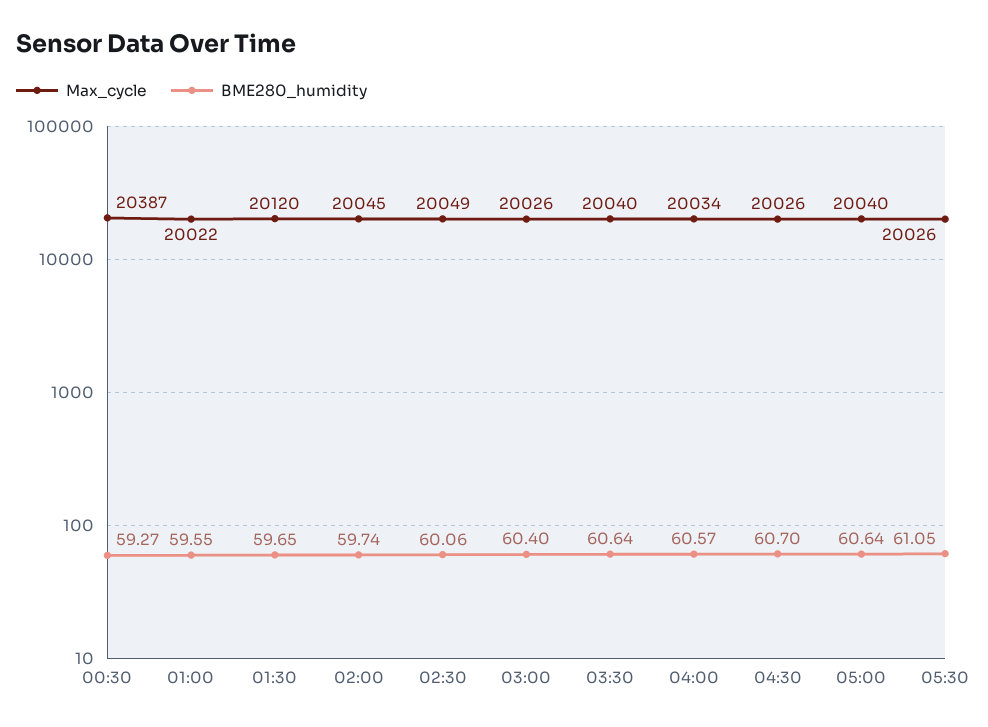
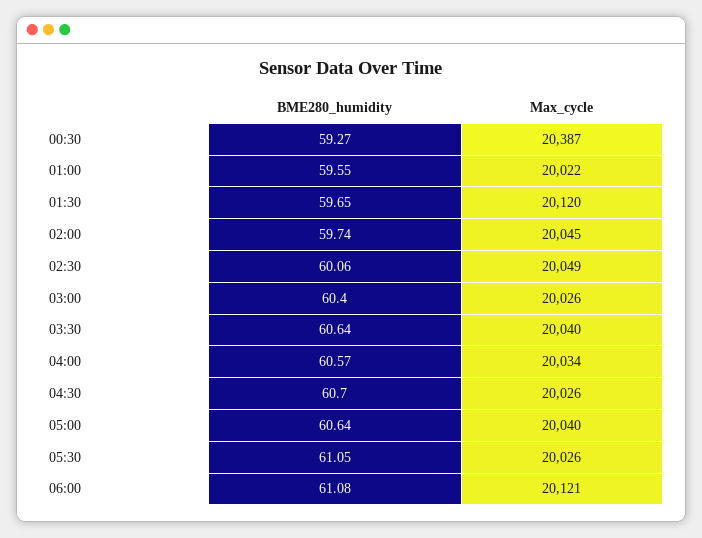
  {
    "Max_cycle": {
      "00:30": 20387,
      "01:00": 20022,
      "01:30": 20120,
      "02:00": 20045,
      "02:30": 20049,
      "03:00": 20026,
      "03:30": 20040,
      "04:00": 20034,
      "04:30": 20026,
      "05:00": 20040,
-     "05:30": 20026
+     "05:30": 20026,
+     "06:00": 20121
    },
    "BME280_humidity": {
      "00:30": 59.27,
      "01:00": 59.55,
      "01:30": 59.65,
      "02:00": 59.74,
      "02:30": 60.06,
      "03:00": 60.4,
      "03:30": 60.64,
      "04:00": 60.57,
      "04:30": 60.7,
      "05:00": 60.64,
-     "05:30": 61.05
+     "05:30": 61.05,
+     "06:00": 61.08
    }
  }

